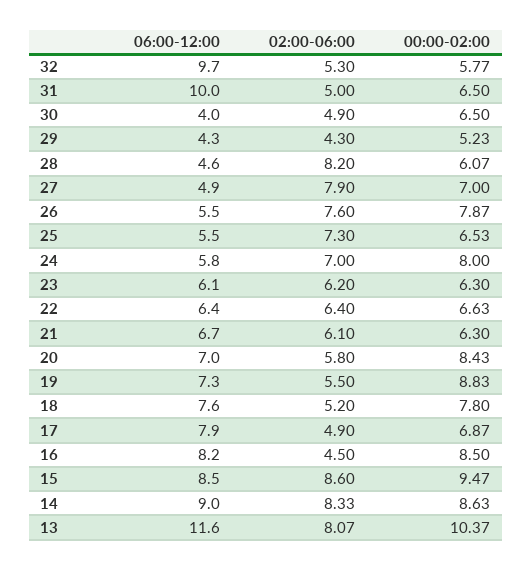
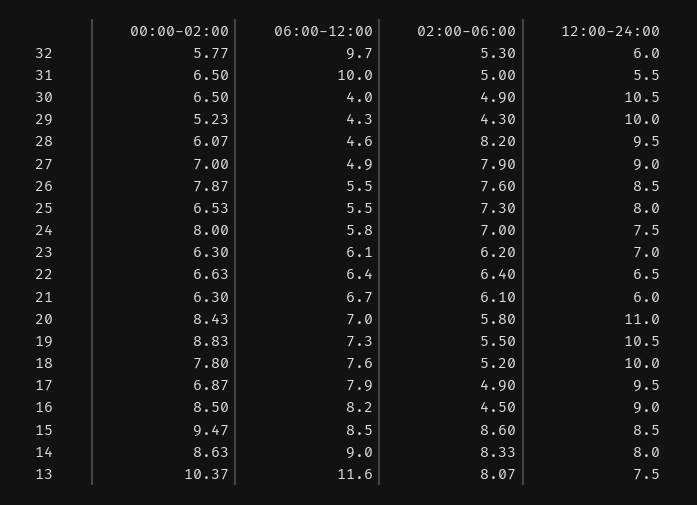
  {
    "06:00-12:00": {
      "32": 9.7,
      "31": 10,
      "30": 4,
      "29": 4.3,
      "28": 4.6,
      "27": 4.9,
      "26": 5.5,
      "25": 5.5,
      "24": 5.8,
      "23": 6.1,
      "22": 6.4,
      "21": 6.7,
      "20": 7,
      "19": 7.3,
      "18": 7.6,
      "17": 7.9,
      "16": 8.2,
      "15": 8.5,
      "14": 9,
      "13": 11.6
    },
    "02:00-06:00": {
      "32": 5.3,
      "31": 5,
      "30": 4.9,
      "29": 4.3,
      "28": 8.2,
      "27": 7.9,
      "26": 7.6,
      "25": 7.3,
      "24": 7,
      "23": 6.2,
      "22": 6.4,
      "21": 6.1,
      "20": 5.8,
      "19": 5.5,
      "18": 5.2,
      "17": 4.9,
      "16": 4.5,
      "15": 8.6,
      "14": 8.33,
      "13": 8.07
    },
    "00:00-02:00": {
      "32": 5.77,
      "31": 6.5,
      "30": 6.5,
      "29": 5.23,
      "28": 6.07,
      "27": 7,
      "26": 7.87,
      "25": 6.53,
      "24": 8,
      "23": 6.3,
      "22": 6.63,
      "21": 6.3,
      "20": 8.43,
      "19": 8.83,
      "18": 7.8,
      "17": 6.87,
      "16": 8.5,
      "15": 9.47,
      "14": 8.63,
      "13": 10.37
-   }
+   },
+   "12:00-24:00": {
+     "32": 6,
+     "31": 5.5,
+     "30": 10.5,
+     "29": 10,
+     "28": 9.5,
+     "27": 9,
+     "26": 8.5,
+     "25": 8,
+     "24": 7.5,
+     "23": 7,
+     "22": 6.5,
+     "21": 6,
+     "20": 11,
+     "19": 10.5,
+     "18": 10,
+     "17": 9.5,
+     "16": 9,
+     "15": 8.5,
+     "14": 8,
+     "13": 7.5
+   }
  }

